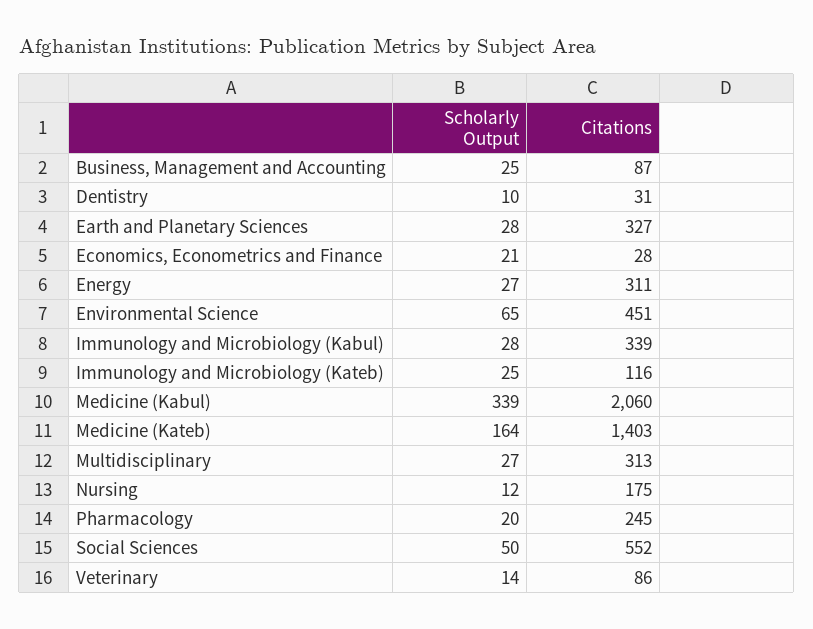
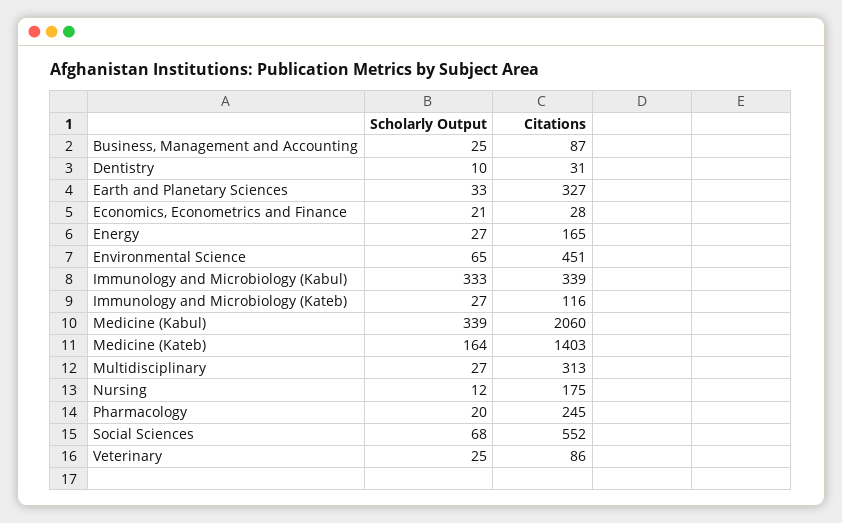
  {
    "Scholarly Output": {
      "Business, Management and Accounting": 25,
      "Dentistry": 10,
-     "Earth and Planetary Sciences": 28,
+     "Earth and Planetary Sciences": 33,
      "Economics, Econometrics and Finance": 21,
      "Energy": 27,
      "Environmental Science": 65,
-     "Immunology and Microbiology (Kabul)": 28,
+     "Immunology and Microbiology (Kabul)": 333,
-     "Immunology and Microbiology (Kateb)": 25,
+     "Immunology and Microbiology (Kateb)": 27,
      "Medicine (Kabul)": 339,
      "Medicine (Kateb)": 164,
      "Multidisciplinary": 27,
      "Nursing": 12,
      "Pharmacology": 20,
-     "Social Sciences": 50,
+     "Social Sciences": 68,
-     "Veterinary": 14
+     "Veterinary": 25
    },
    "Citations": {
      "Business, Management and Accounting": 87,
      "Dentistry": 31,
      "Earth and Planetary Sciences": 327,
      "Economics, Econometrics and Finance": 28,
-     "Energy": 311,
+     "Energy": 165,
      "Environmental Science": 451,
      "Immunology and Microbiology (Kabul)": 339,
      "Immunology and Microbiology (Kateb)": 116,
      "Medicine (Kabul)": 2060,
      "Medicine (Kateb)": 1403,
      "Multidisciplinary": 313,
      "Nursing": 175,
      "Pharmacology": 245,
      "Social Sciences": 552,
      "Veterinary": 86
    }
  }

